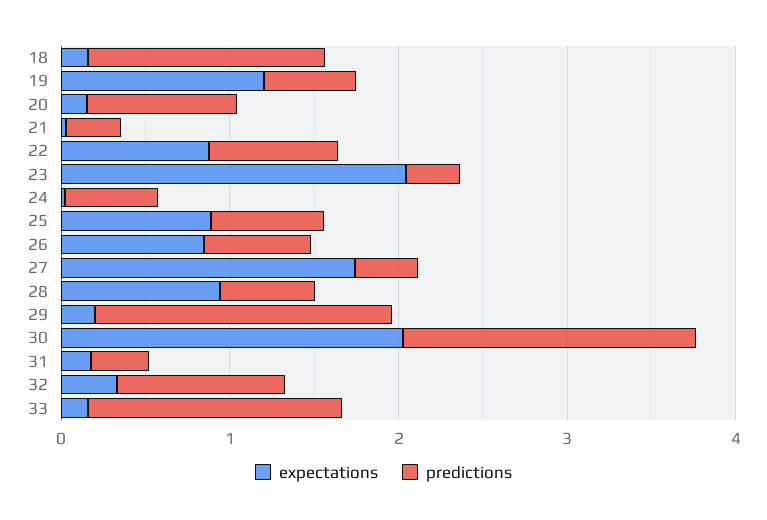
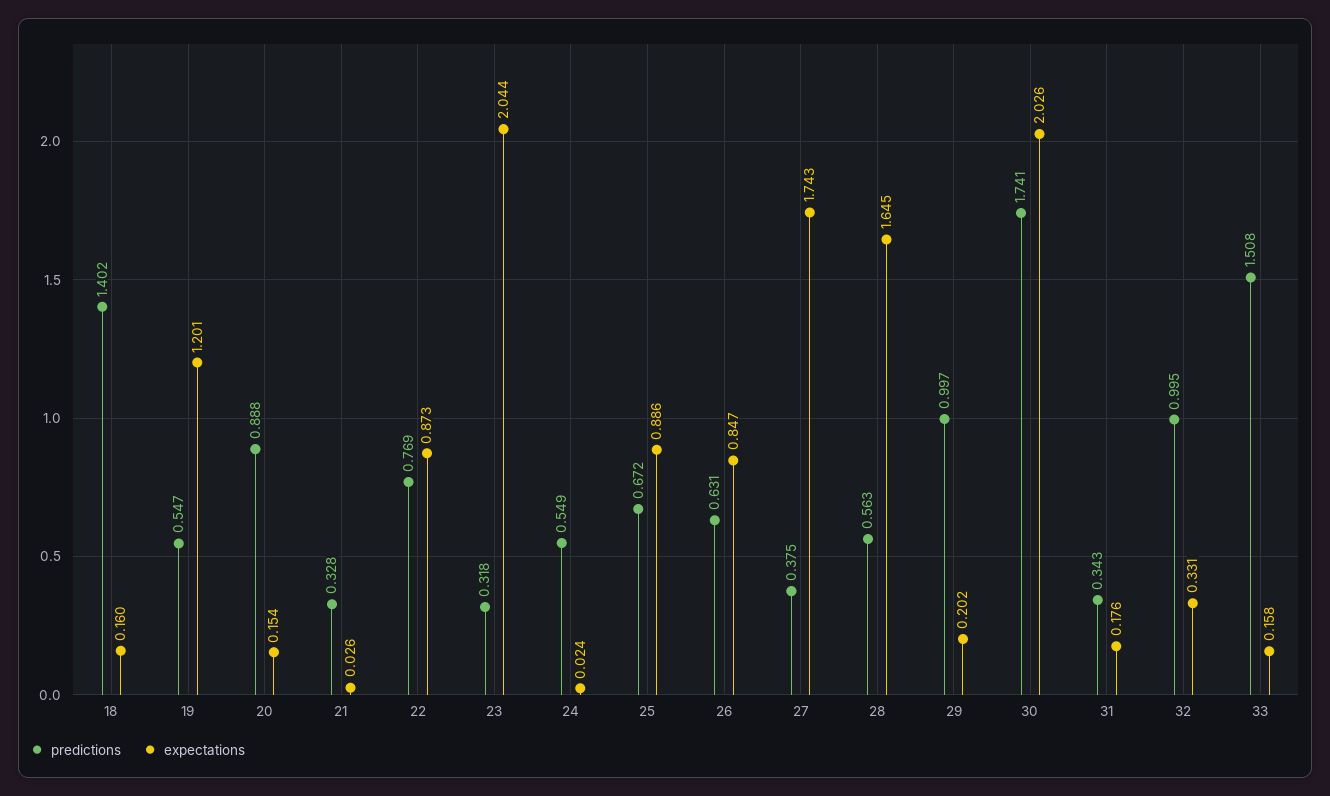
  {
    "expectations": {
      "18": 0.16,
      "19": 1.201,
      "20": 0.154,
      "21": 0.026,
      "22": 0.873,
      "23": 2.044,
      "24": 0.024,
      "25": 0.886,
      "26": 0.847,
      "27": 1.743,
-     "28": 1,
+     "28": 1.645,
      "29": 0.202,
      "30": 2.026,
      "31": 0.176,
      "32": 0.331,
      "33": 0.158
    },
    "predictions": {
      "18": 1.402,
      "19": 0.547,
      "20": 0.888,
      "21": 0.328,
      "22": 0.769,
      "23": 0.318,
      "24": 0.549,
      "25": 0.672,
      "26": 0.631,
      "27": 0.375,
      "28": 0.563,
-     "29": 1.8,
+     "29": 0.997,
      "30": 1.741,
      "31": 0.343,
      "32": 0.995,
      "33": 1.508
    }
  }

